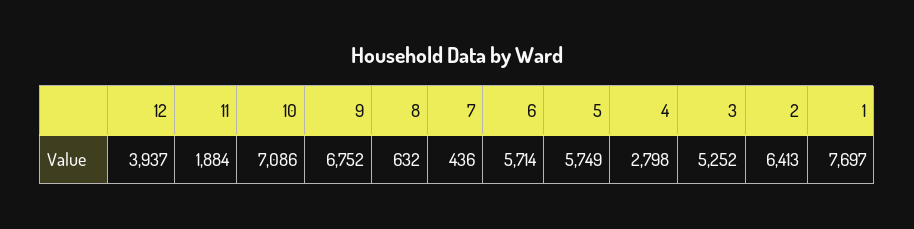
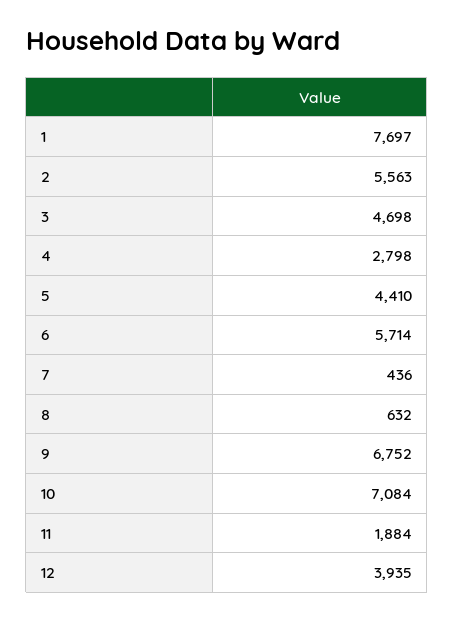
  {
-   "12": 3937,
+   "12": 3935,
    "11": 1884,
-   "10": 7086,
+   "10": 7084,
    "9": 6752,
    "8": 632,
    "7": 436,
    "6": 5714,
-   "5": 5749,
+   "5": 4410,
    "4": 2798,
-   "3": 5252,
+   "3": 4698,
-   "2": 6413,
+   "2": 5563,
    "1": 7697
  }

